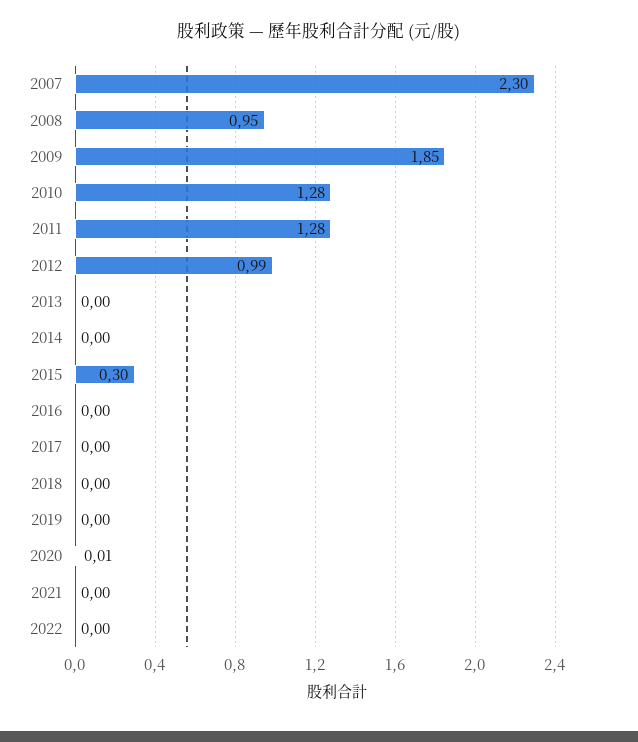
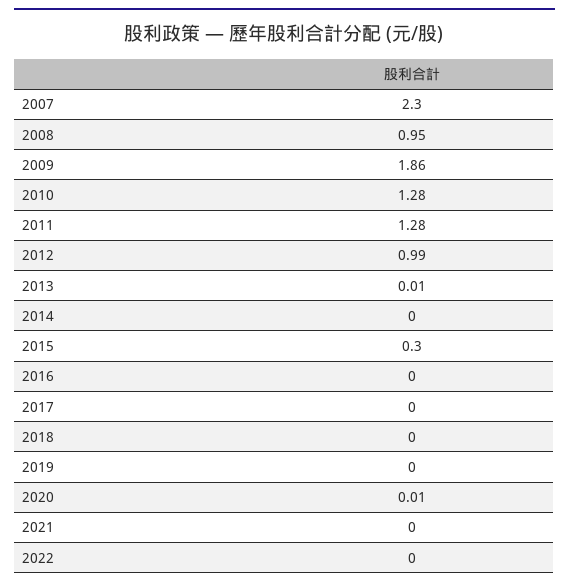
  {
    "2007": 2.3,
    "2008": 0.95,
-   "2009": 1.85,
+   "2009": 1.86,
    "2010": 1.28,
    "2011": 1.28,
    "2012": 0.99,
-   "2013": 0,
+   "2013": 0.01,
    "2014": 0,
    "2015": 0.3,
    "2016": 0,
    "2017": 0,
    "2018": 0,
    "2019": 0,
    "2020": 0.01,
    "2021": 0,
    "2022": 0
  }

